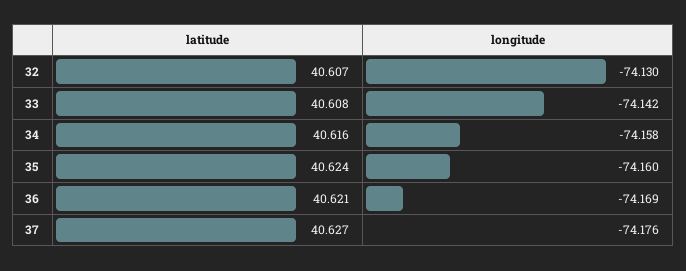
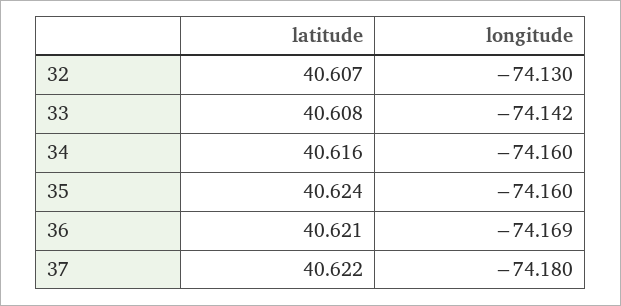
  {
    "latitude": {
      "32": 40.607,
      "33": 40.608,
      "34": 40.616,
      "35": 40.624,
      "36": 40.621,
-     "37": 40.627
+     "37": 40.622
    },
    "longitude": {
      "32": -74.13,
      "33": -74.142,
-     "34": -74.158,
+     "34": -74.16,
      "35": -74.16,
      "36": -74.169,
-     "37": -74.176
+     "37": -74.18
    }
  }

